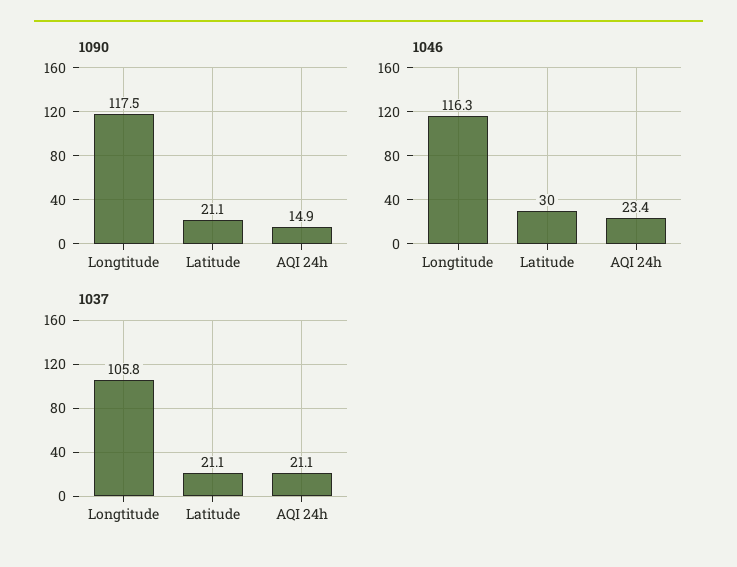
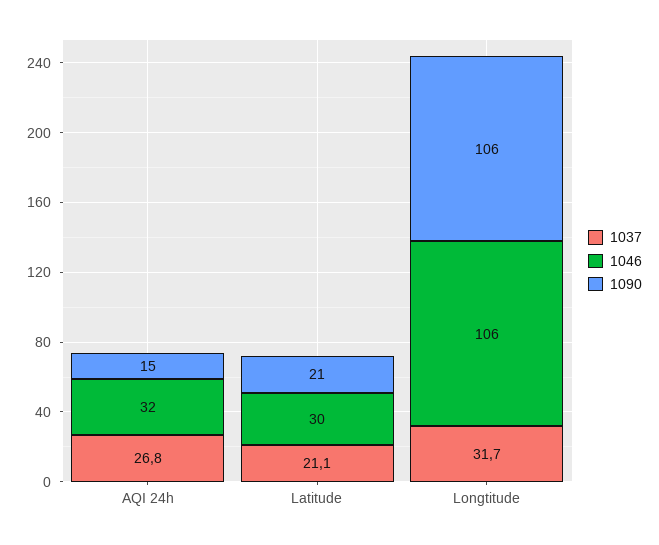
  {
    "1090": {
-     "Longtitude": 117.5,
+     "Longtitude": 106,
      "Latitude": 21.1,
      "AQI 24h": 14.9
    },
    "1046": {
-     "Longtitude": 116.3,
+     "Longtitude": 106,
      "Latitude": 30,
-     "AQI 24h": 23.4
+     "AQI 24h": 32
    },
    "1037": {
-     "Longtitude": 105.8,
+     "Longtitude": 31.7,
      "Latitude": 21.1,
-     "AQI 24h": 21.1
+     "AQI 24h": 26.8
    }
  }

